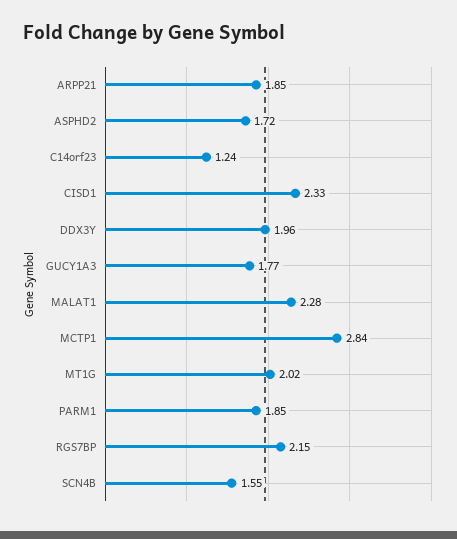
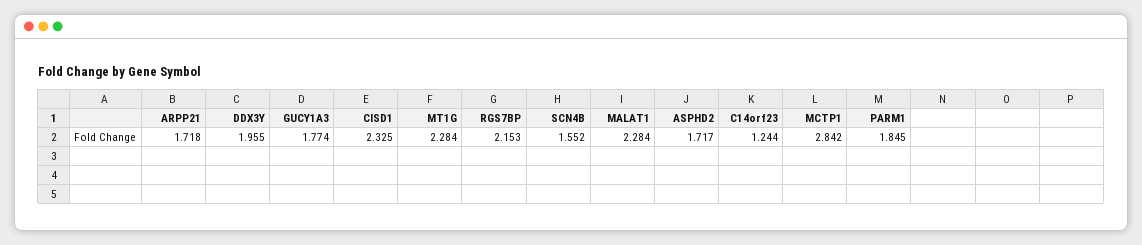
  {
-   "ARPP21": 1.85,
+   "ARPP21": 1.718,
    "ASPHD2": 1.717,
    "C14orf23": 1.244,
    "CISD1": 2.325,
    "DDX3Y": 1.955,
    "GUCY1A3": 1.774,
    "MALAT1": 2.284,
    "MCTP1": 2.842,
-   "MT1G": 2.02,
+   "MT1G": 2.284,
    "PARM1": 1.845,
    "RGS7BP": 2.153,
    "SCN4B": 1.552
  }

